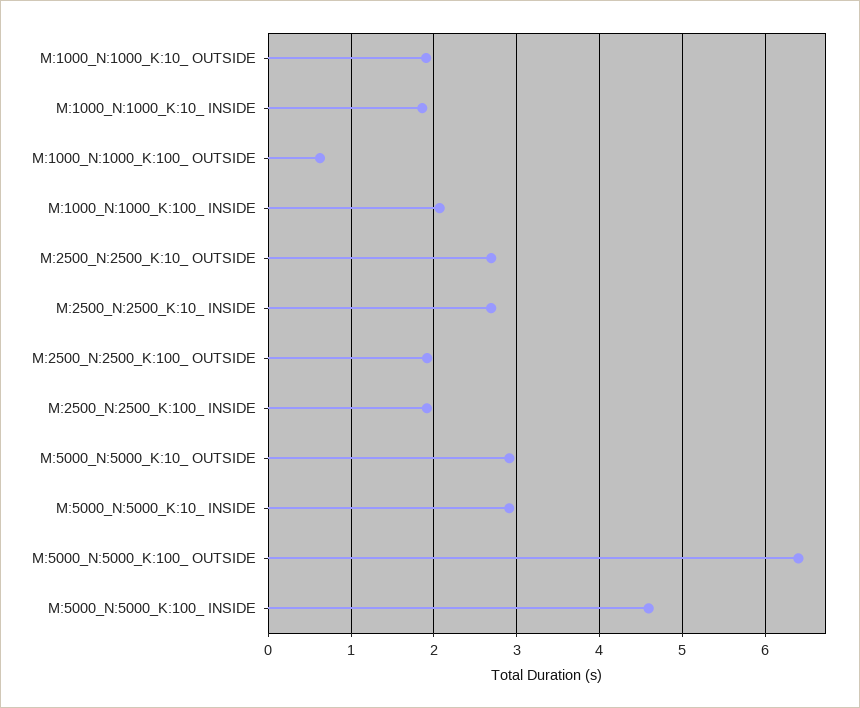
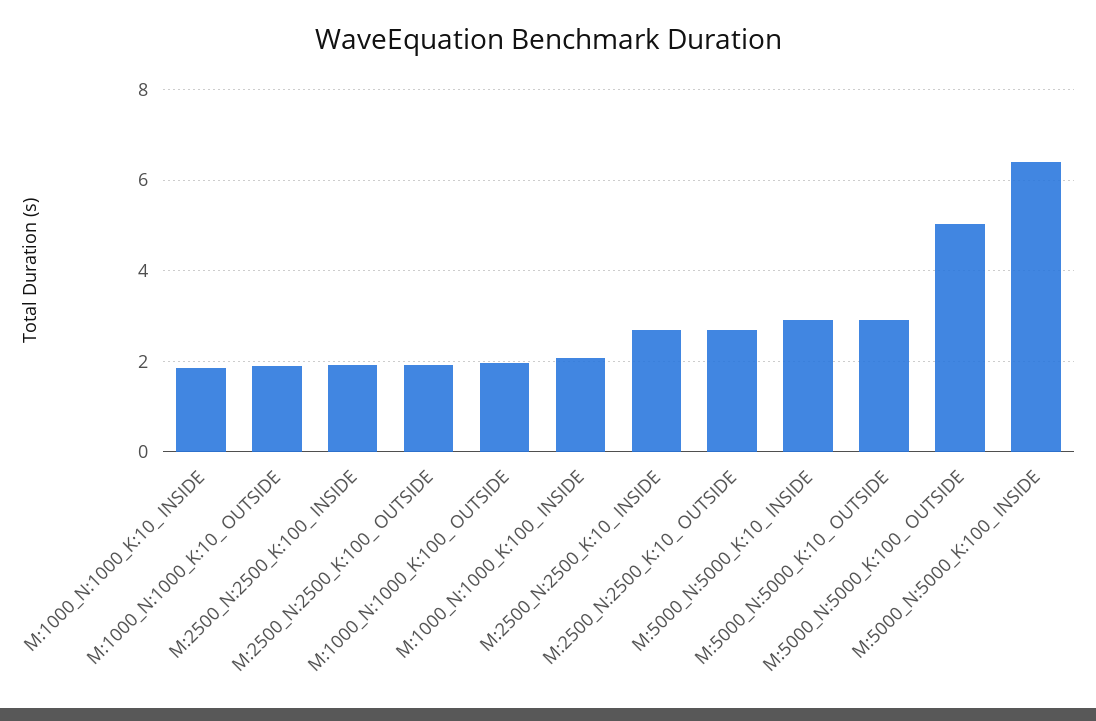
  {
    "M:1000_N:1000_K:10_ OUTSIDE": 1.9,
    "M:1000_N:1000_K:10_ INSIDE": 1.9,
-   "M:1000_N:1000_K:100_ OUTSIDE": 0.6,
+   "M:1000_N:1000_K:100_ OUTSIDE": 2,
    "M:1000_N:1000_K:100_ INSIDE": 2.1,
    "M:2500_N:2500_K:10_ OUTSIDE": 2.7,
    "M:2500_N:2500_K:10_ INSIDE": 2.7,
    "M:2500_N:2500_K:100_ OUTSIDE": 1.9,
    "M:2500_N:2500_K:100_ INSIDE": 1.9,
    "M:5000_N:5000_K:10_ OUTSIDE": 2.9,
    "M:5000_N:5000_K:10_ INSIDE": 2.9,
-   "M:5000_N:5000_K:100_ OUTSIDE": 6.4,
+   "M:5000_N:5000_K:100_ OUTSIDE": 5,
-   "M:5000_N:5000_K:100_ INSIDE": 4.6
+   "M:5000_N:5000_K:100_ INSIDE": 6.4
  }

